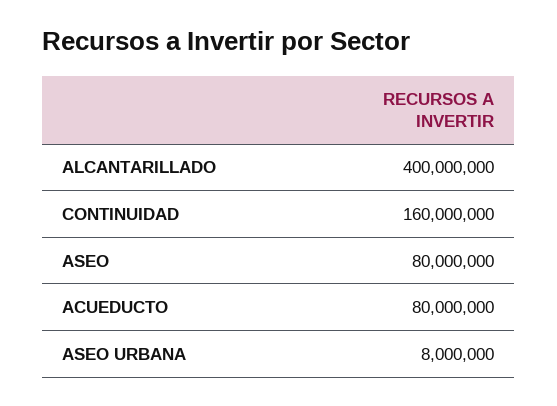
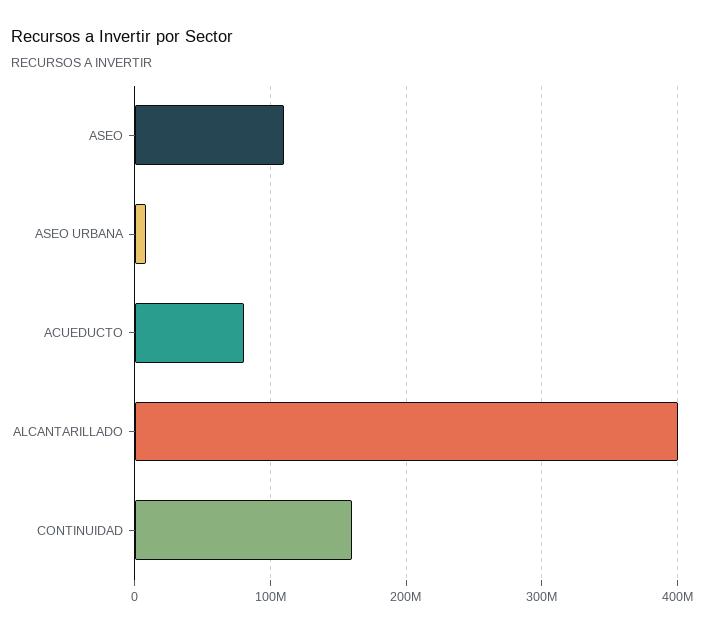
  {
    "ALCANTARILLADO": 400000000,
    "CONTINUIDAD": 160000000,
-   "ASEO": 80000000,
+   "ASEO": 110000000,
    "ACUEDUCTO": 80000000,
    "ASEO URBANA": 8000000
  }

